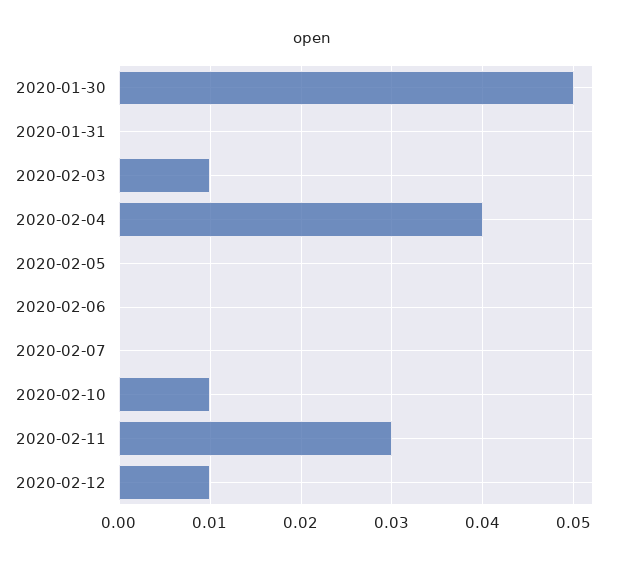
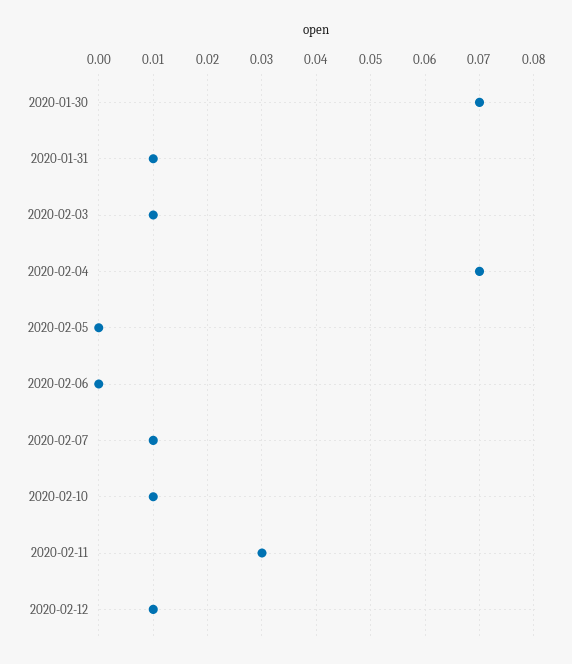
  {
-   "2020-01-30": 0.05,
+   "2020-01-30": 0.07,
-   "2020-01-31": 0,
+   "2020-01-31": 0.01,
    "2020-02-03": 0.01,
-   "2020-02-04": 0.04,
+   "2020-02-04": 0.07,
    "2020-02-05": 0,
    "2020-02-06": 0,
-   "2020-02-07": 0,
+   "2020-02-07": 0.01,
    "2020-02-10": 0.01,
    "2020-02-11": 0.03,
    "2020-02-12": 0.01
  }

